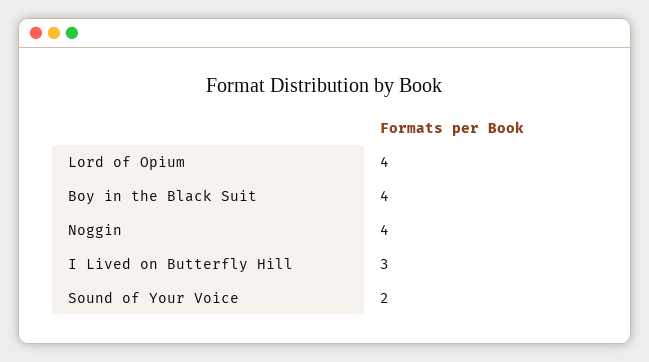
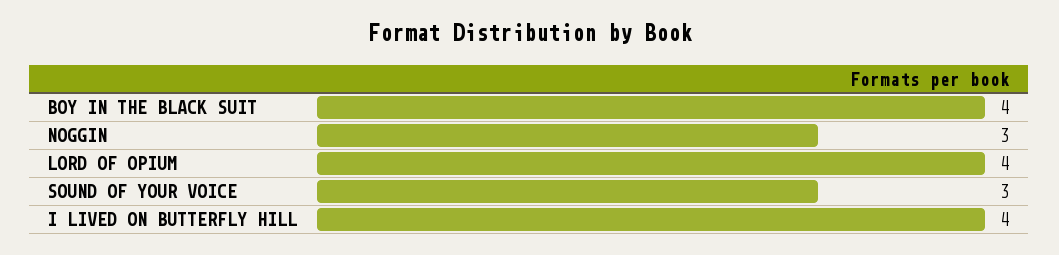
  {
    "Lord of Opium": 4,
    "Boy in the Black Suit": 4,
-   "Noggin": 4,
+   "Noggin": 3,
-   "I Lived on Butterfly Hill": 3,
+   "I Lived on Butterfly Hill": 4,
-   "Sound of Your Voice": 2
+   "Sound of Your Voice": 3
  }

